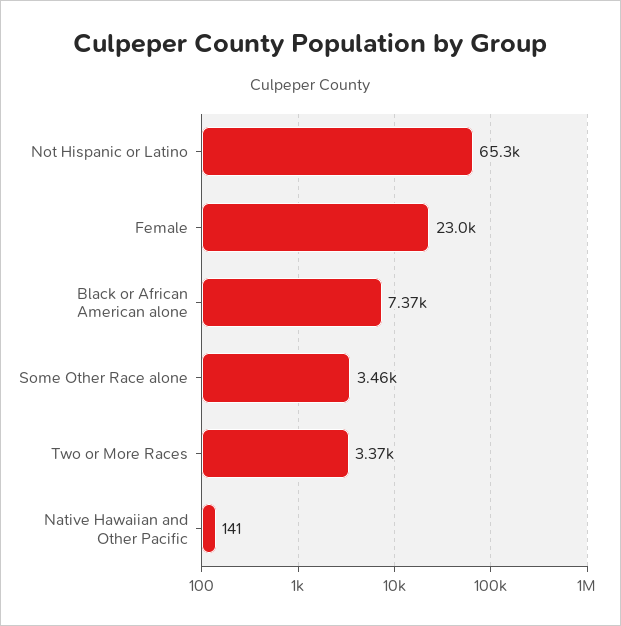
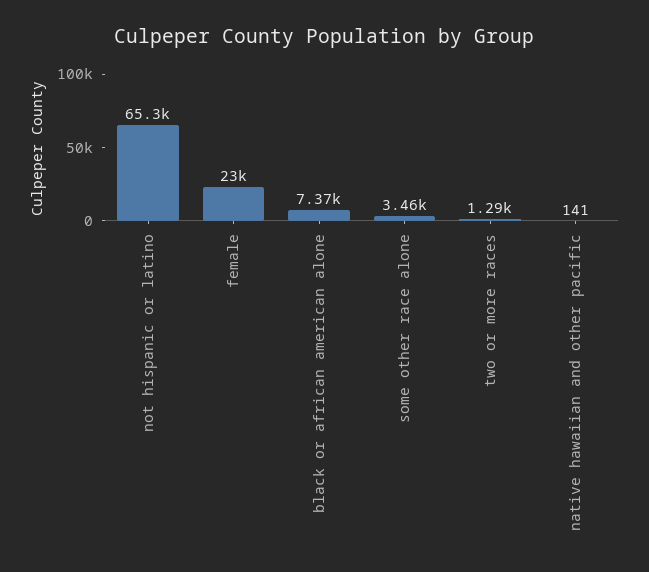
  {
    "Not Hispanic or Latino": 65300,
    "Female": 23000,
    "Black or African American alone": 7370,
    "Some Other Race alone": 3460,
-   "Two or More Races": 3370,
+   "Two or More Races": 1290,
    "Native Hawaiian and Other Pacific": 141
  }

